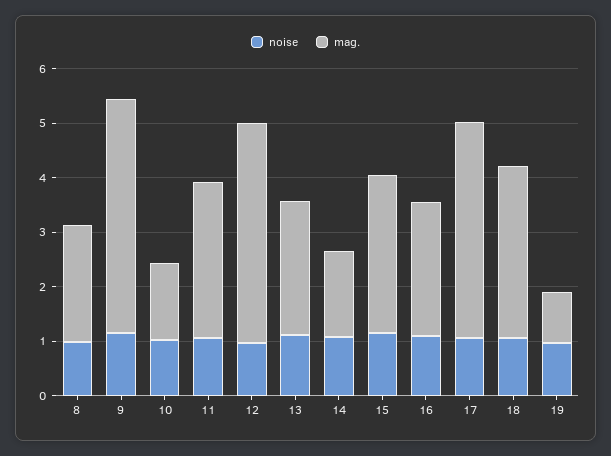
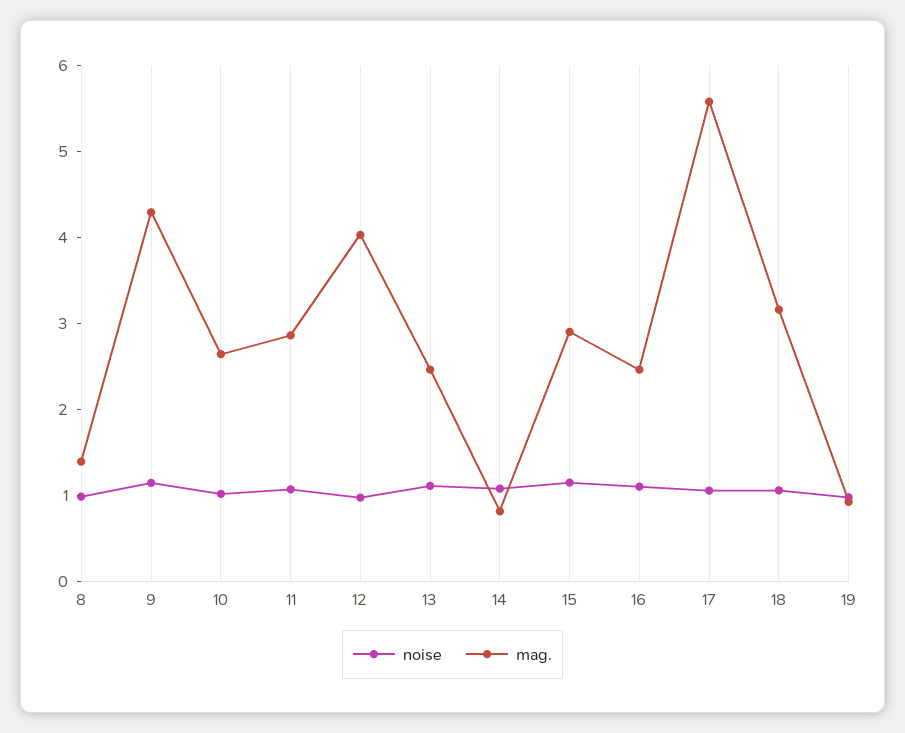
  {
    "noise": {
      "8": 1,
      "9": 1.2,
      "10": 1,
      "11": 1,
      "12": 1,
      "13": 1.2,
      "14": 1,
      "15": 1.2,
      "16": 1.2,
      "17": 1,
      "18": 1,
      "19": 1
    },
    "mag.": {
-     "8": 2.2,
+     "8": 1.4,
      "9": 4.2,
-     "10": 1.4,
+     "10": 2.6,
      "11": 2.8,
      "12": 4,
      "13": 2.4,
-     "14": 1.6,
+     "14": 0.8,
      "15": 3,
      "16": 2.4,
-     "17": 4,
+     "17": 5.6,
      "18": 3.2,
      "19": 1
    }
  }

